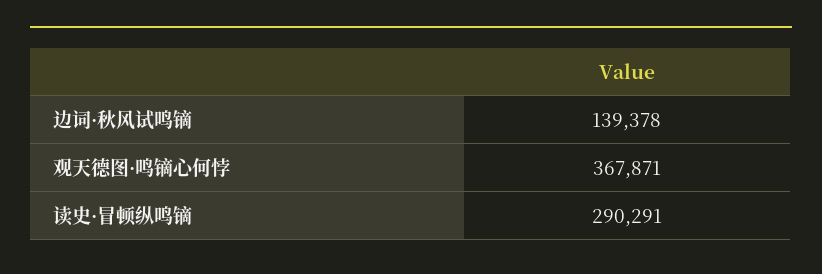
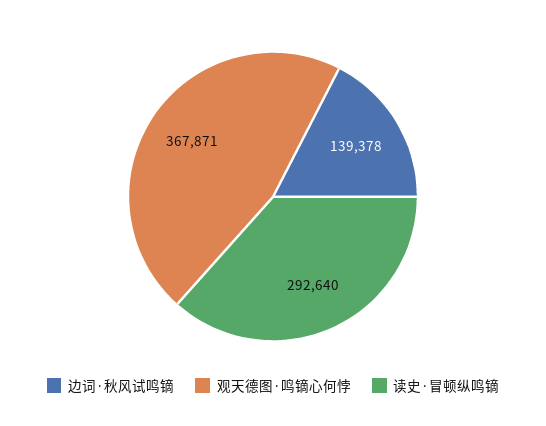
  {
    "边词·秋风试鸣镝": 139378,
    "观天德图·鸣镝心何悖": 367871,
-   "读史·冒顿纵鸣镝": 290291
+   "读史·冒顿纵鸣镝": 292640
  }

